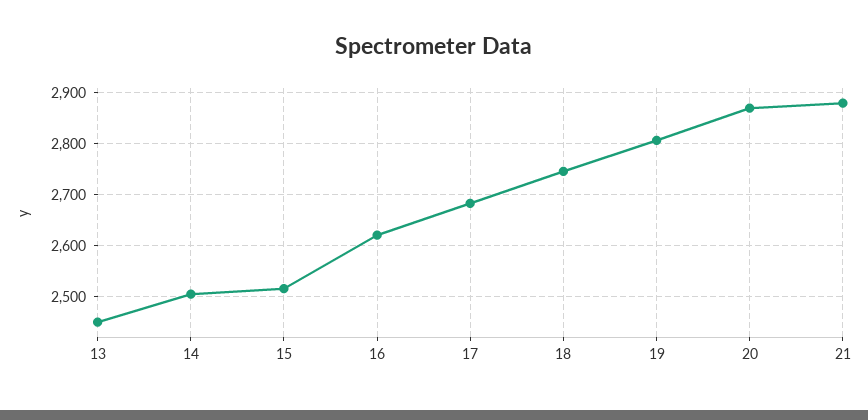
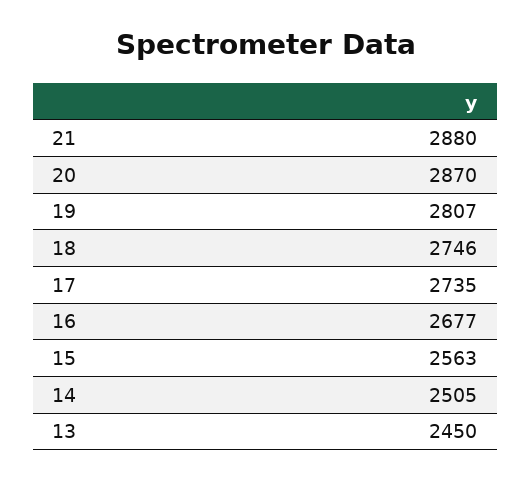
  {
    "13": 2450,
    "14": 2505,
-   "15": 2520,
+   "15": 2563,
-   "16": 2620,
+   "16": 2677,
-   "17": 2680,
+   "17": 2735,
    "18": 2746,
    "19": 2807,
    "20": 2870,
    "21": 2880
  }

